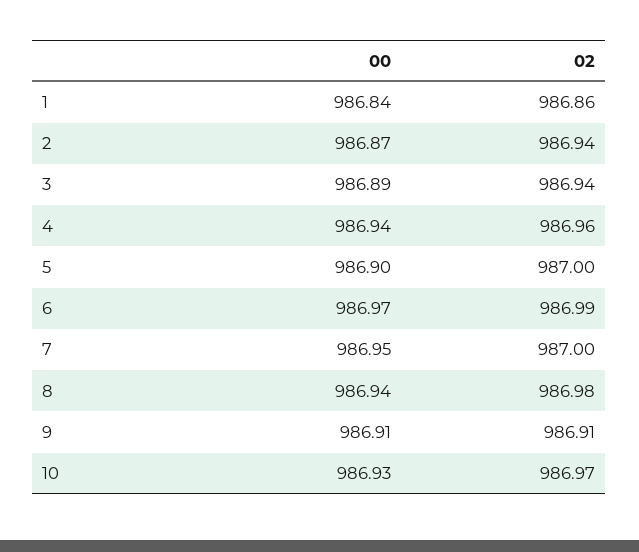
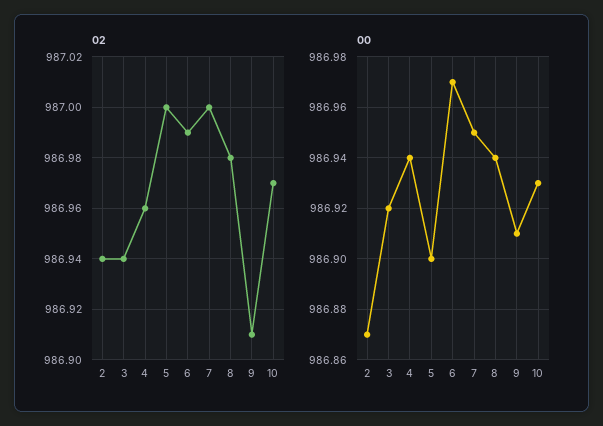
  {
    "00": {
-     "1": 986.84,
      "2": 986.87,
-     "3": 986.89,
+     "3": 986.92,
      "4": 986.94,
      "5": 986.9,
      "6": 986.97,
      "7": 986.95,
      "8": 986.94,
      "9": 986.91,
      "10": 986.93
    },
    "02": {
-     "1": 986.86,
      "2": 986.94,
      "3": 986.94,
      "4": 986.96,
      "5": 987,
      "6": 986.99,
      "7": 987,
      "8": 986.98,
      "9": 986.91,
      "10": 986.97
    }
  }

